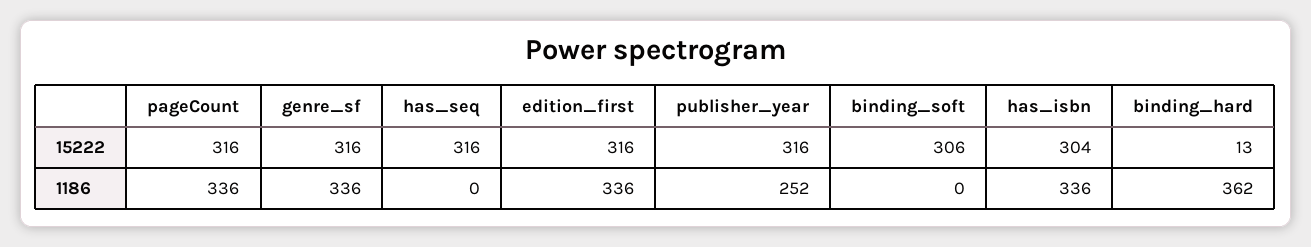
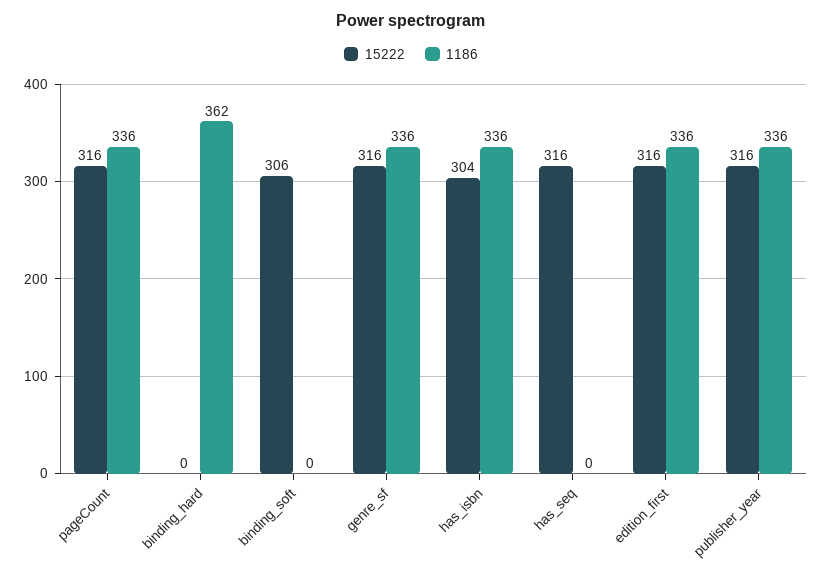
  {
    "15222": {
      "pageCount": 316,
      "genre_sf": 316,
      "has_seq": 316,
      "edition_first": 316,
      "publisher_year": 316,
      "binding_soft": 306,
      "has_isbn": 304,
-     "binding_hard": 13
+     "binding_hard": 0
    },
    "1186": {
      "pageCount": 336,
      "genre_sf": 336,
      "has_seq": 0,
      "edition_first": 336,
-     "publisher_year": 252,
+     "publisher_year": 336,
      "binding_soft": 0,
      "has_isbn": 336,
      "binding_hard": 362
    }
  }

